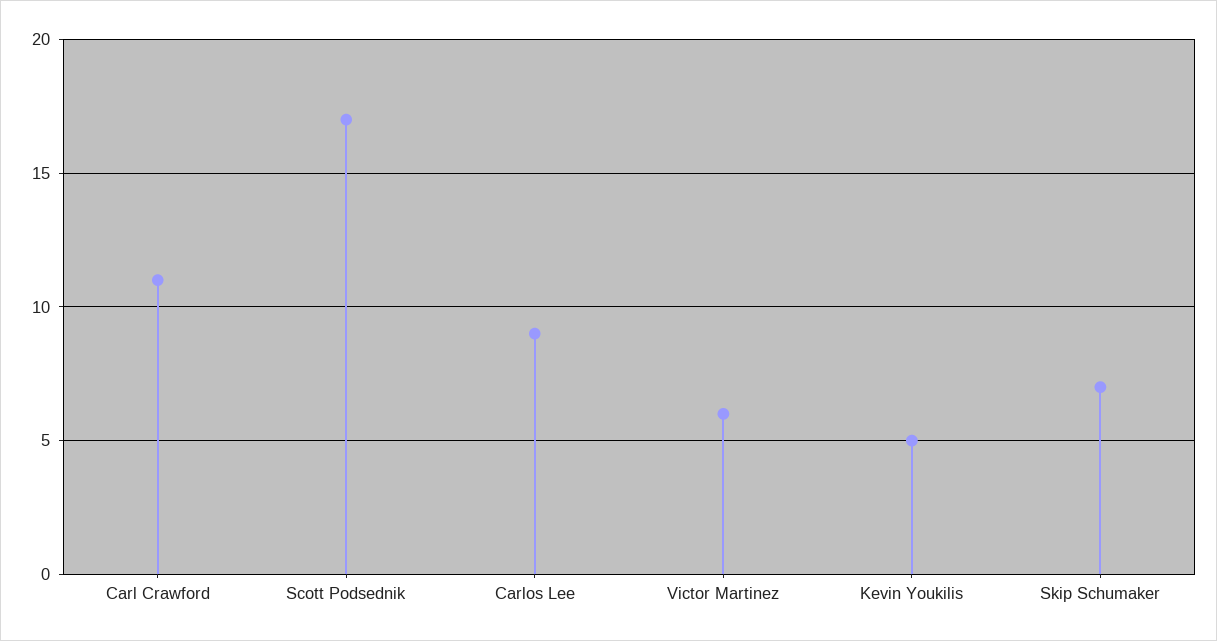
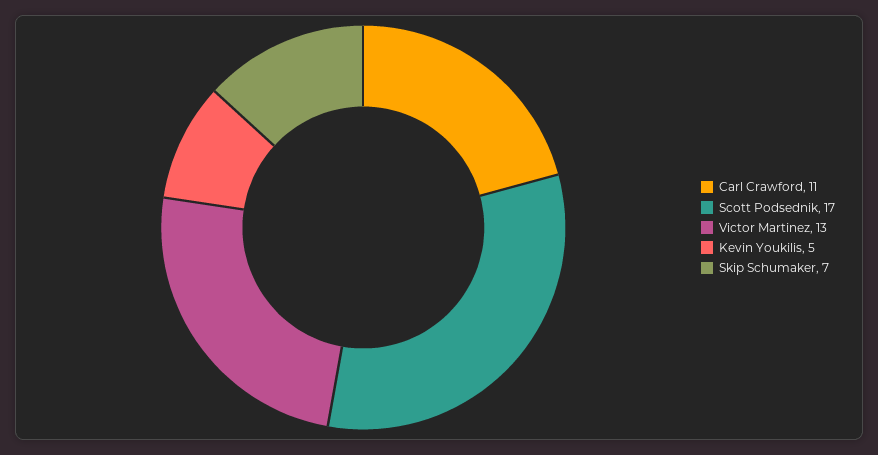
  {
    "Carl Crawford": 11,
    "Scott Podsednik": 17,
-   "Carlos Lee": 9,
-   "Victor Martinez": 6,
+   "Victor Martinez": 13,
    "Kevin Youkilis": 5,
    "Skip Schumaker": 7
  }

